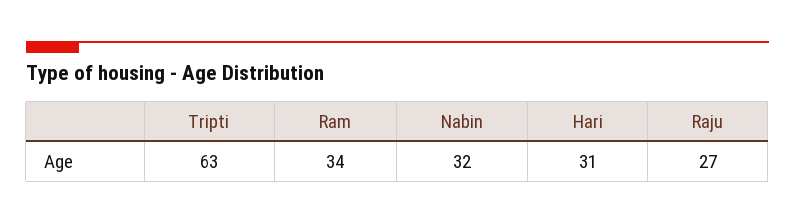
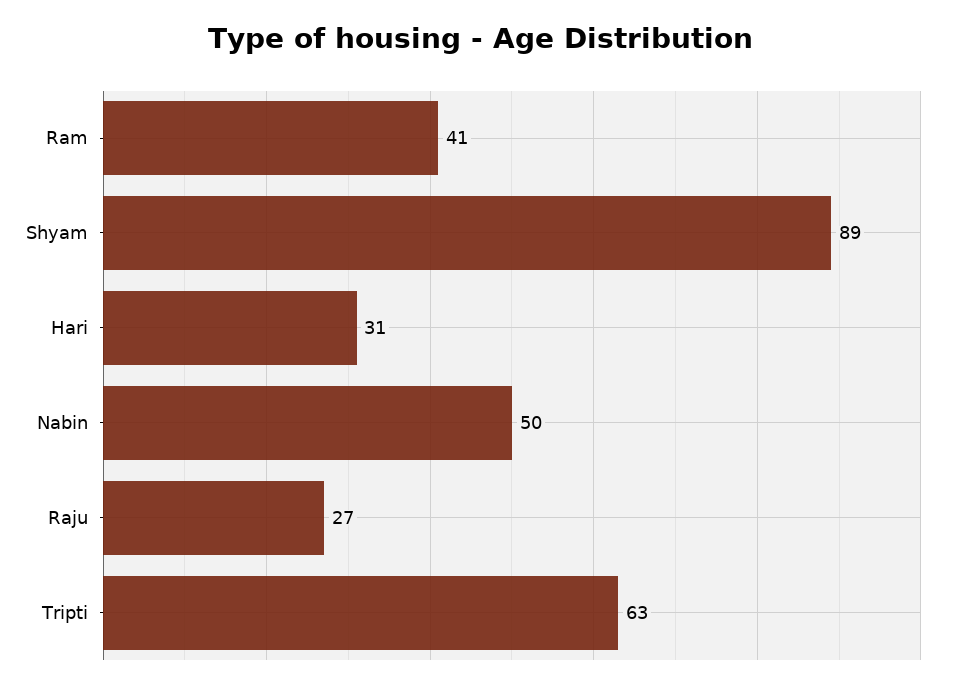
  {
    "Tripti": 63,
-   "Ram": 34,
+   "Ram": 41,
-   "Nabin": 32,
+   "Nabin": 50,
    "Hari": 31,
-   "Raju": 27
+   "Raju": 27,
+   "Shyam": 89
  }

